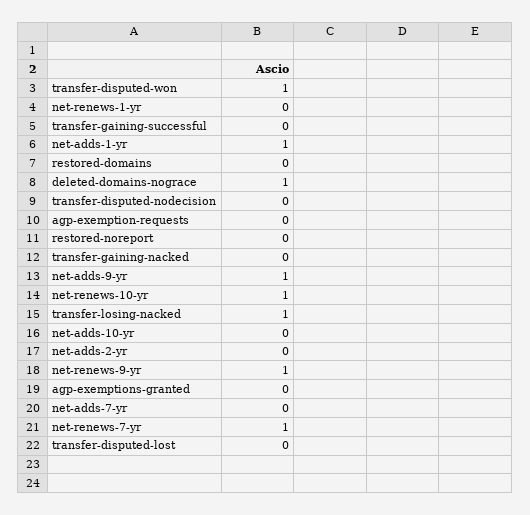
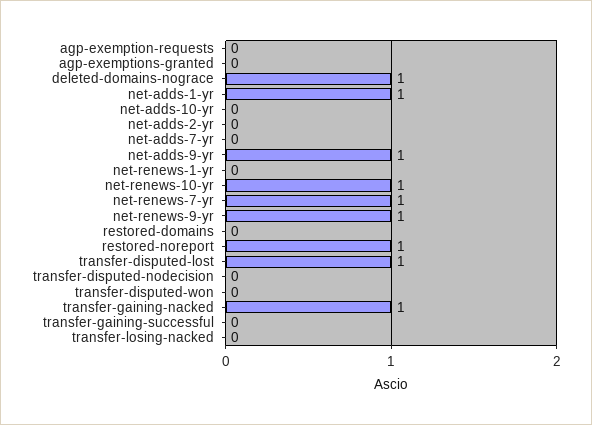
  {
-   "transfer-disputed-won": 1,
+   "transfer-disputed-won": 0,
    "net-renews-1-yr": 0,
    "transfer-gaining-successful": 0,
    "net-adds-1-yr": 1,
    "restored-domains": 0,
    "deleted-domains-nograce": 1,
    "transfer-disputed-nodecision": 0,
    "agp-exemption-requests": 0,
-   "restored-noreport": 0,
+   "restored-noreport": 1,
-   "transfer-gaining-nacked": 0,
+   "transfer-gaining-nacked": 1,
    "net-adds-9-yr": 1,
    "net-renews-10-yr": 1,
-   "transfer-losing-nacked": 1,
+   "transfer-losing-nacked": 0,
    "net-adds-10-yr": 0,
    "net-adds-2-yr": 0,
    "net-renews-9-yr": 1,
    "agp-exemptions-granted": 0,
    "net-adds-7-yr": 0,
    "net-renews-7-yr": 1,
-   "transfer-disputed-lost": 0
+   "transfer-disputed-lost": 1
  }

